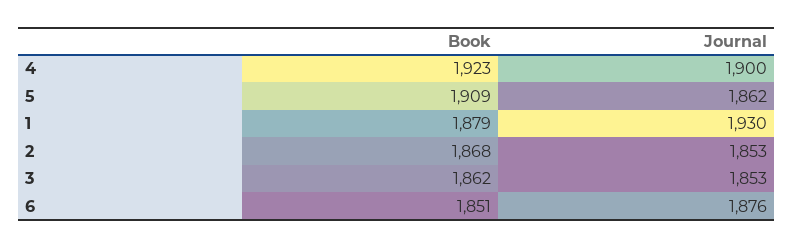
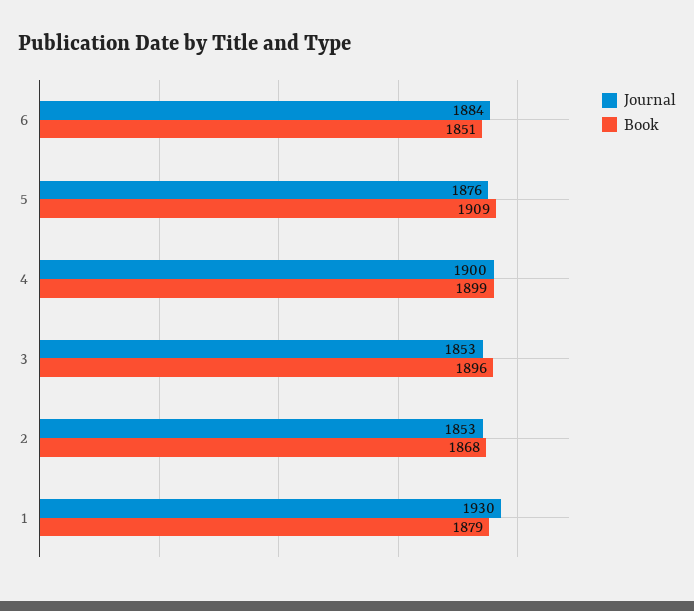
  {
    "Book": {
-     "4": 1923,
+     "4": 1899,
      "5": 1909,
      "1": 1879,
      "2": 1868,
-     "3": 1862,
+     "3": 1896,
      "6": 1851
    },
    "Journal": {
      "4": 1900,
-     "5": 1862,
+     "5": 1876,
      "1": 1930,
      "2": 1853,
      "3": 1853,
-     "6": 1876
+     "6": 1884
    }
  }

